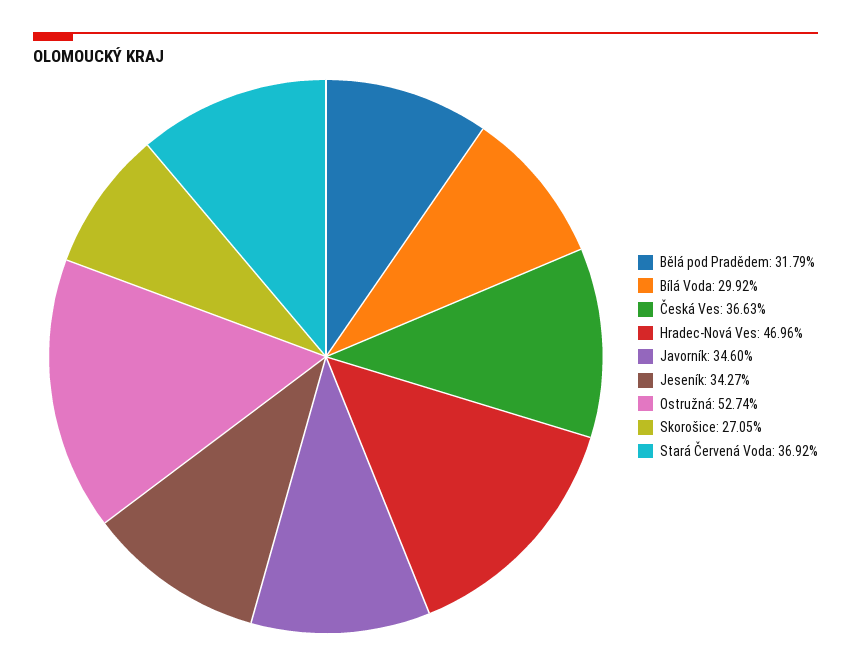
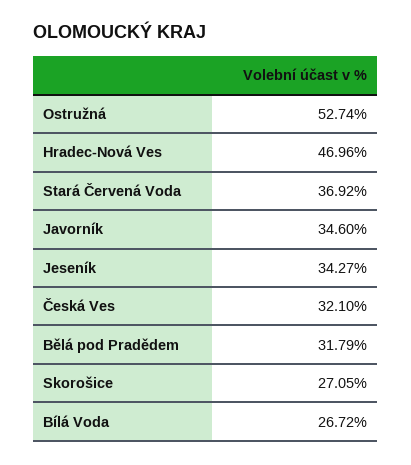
  {
    "Bělá pod Pradědem": 31.79,
-   "Bílá Voda": 29.92,
+   "Bílá Voda": 26.72,
-   "Česká Ves": 36.63,
+   "Česká Ves": 32.1,
    "Hradec-Nová Ves": 46.96,
    "Javorník": 34.6,
    "Jeseník": 34.27,
    "Ostružná": 52.74,
    "Skorošice": 27.05,
    "Stará Červená Voda": 36.92
  }

